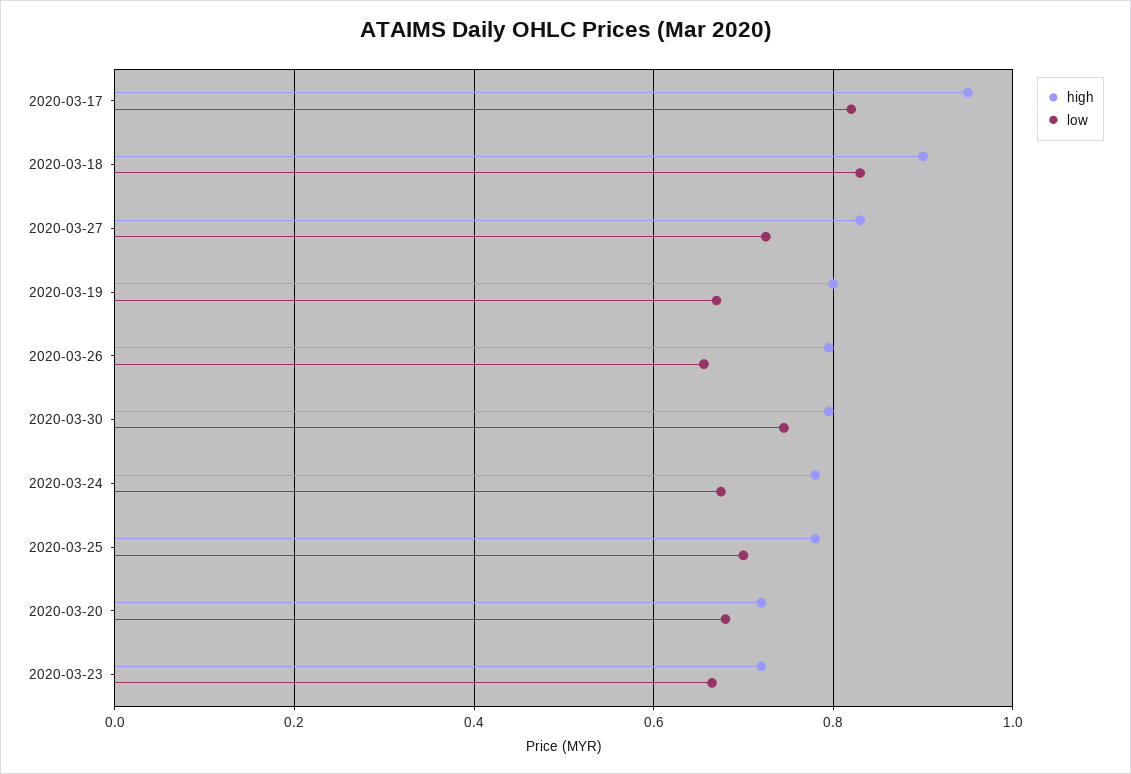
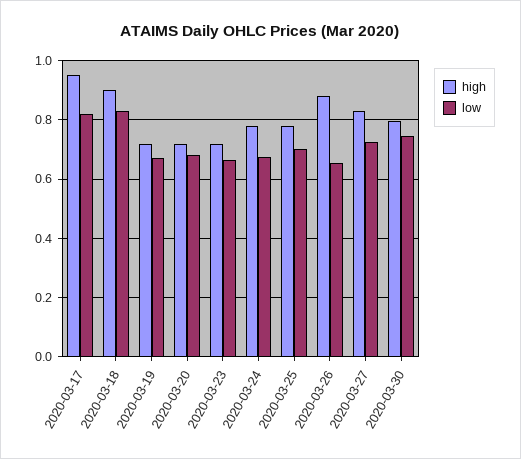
  {
    "high": {
      "2020-03-17": 0.96,
      "2020-03-18": 0.9,
      "2020-03-27": 0.84,
-     "2020-03-19": 0.8,
+     "2020-03-19": 0.725,
-     "2020-03-26": 0.8,
+     "2020-03-26": 0.875,
      "2020-03-30": 0.8,
      "2020-03-24": 0.78,
      "2020-03-25": 0.78,
      "2020-03-20": 0.72,
      "2020-03-23": 0.72
    },
    "low": {
      "2020-03-17": 0.82,
      "2020-03-18": 0.84,
      "2020-03-27": 0.72,
      "2020-03-19": 0.68,
      "2020-03-26": 0.66,
      "2020-03-30": 0.74,
      "2020-03-24": 0.68,
      "2020-03-25": 0.7,
      "2020-03-20": 0.68,
      "2020-03-23": 0.66
    }
  }

